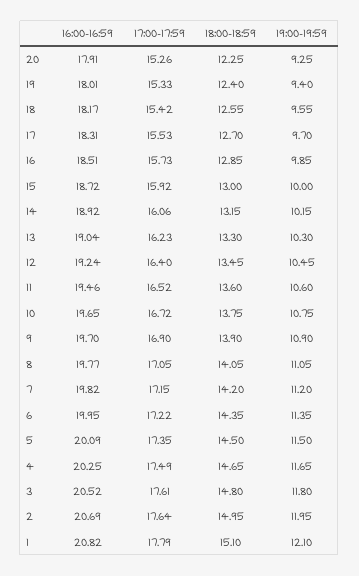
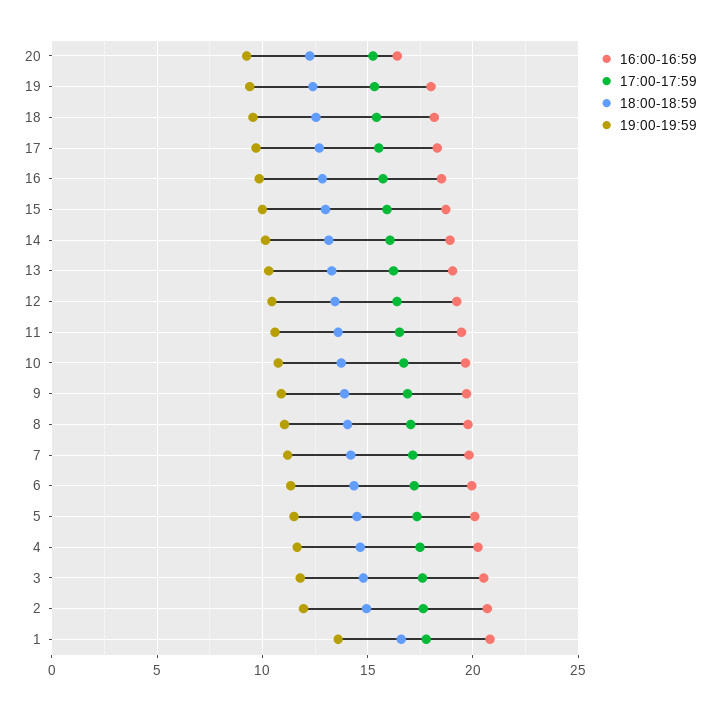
  {
    "16:00-16:59": {
-     "20": 17.91,
+     "20": 16.5,
      "19": 18.01,
      "18": 18.17,
      "17": 18.31,
      "16": 18.51,
      "15": 18.72,
      "14": 18.92,
      "13": 19.04,
      "12": 19.24,
      "11": 19.46,
      "10": 19.65,
      "9": 19.7,
      "8": 19.77,
      "7": 19.82,
      "6": 19.95,
      "5": 20.09,
      "4": 20.25,
      "3": 20.52,
      "2": 20.69,
      "1": 20.82
    },
    "17:00-17:59": {
      "20": 15.26,
      "19": 15.33,
      "18": 15.42,
      "17": 15.53,
      "16": 15.73,
      "15": 15.92,
      "14": 16.06,
      "13": 16.23,
      "12": 16.4,
      "11": 16.52,
      "10": 16.72,
      "9": 16.9,
      "8": 17.05,
      "7": 17.15,
      "6": 17.22,
      "5": 17.35,
      "4": 17.49,
      "3": 17.61,
      "2": 17.64,
      "1": 17.79
    },
    "18:00-18:59": {
      "20": 12.25,
      "19": 12.4,
      "18": 12.55,
      "17": 12.7,
      "16": 12.85,
      "15": 13,
      "14": 13.15,
      "13": 13.3,
      "12": 13.45,
      "11": 13.6,
      "10": 13.75,
      "9": 13.9,
      "8": 14.05,
      "7": 14.2,
      "6": 14.35,
      "5": 14.5,
      "4": 14.65,
      "3": 14.8,
      "2": 14.95,
-     "1": 15.1
+     "1": 16.5
    },
    "19:00-19:59": {
      "20": 9.25,
      "19": 9.4,
      "18": 9.55,
      "17": 9.7,
      "16": 9.85,
      "15": 10,
      "14": 10.15,
      "13": 10.3,
      "12": 10.45,
      "11": 10.6,
      "10": 10.75,
      "9": 10.9,
      "8": 11.05,
      "7": 11.2,
      "6": 11.35,
      "5": 11.5,
      "4": 11.65,
      "3": 11.8,
      "2": 11.95,
-     "1": 12.1
+     "1": 13.5
    }
  }

